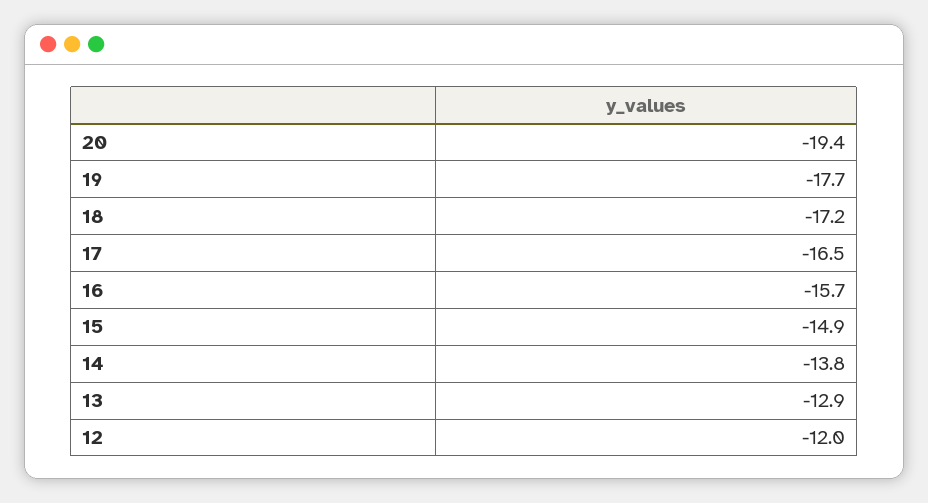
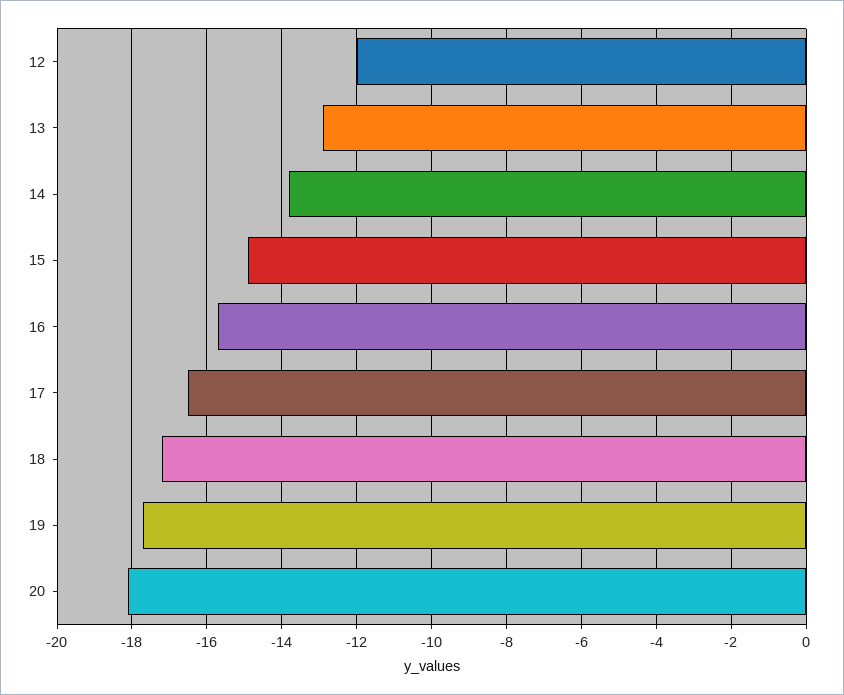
  {
-   "20": -19.4,
+   "20": -18,
    "19": -17.7,
    "18": -17.2,
    "17": -16.5,
    "16": -15.7,
    "15": -14.9,
    "14": -13.8,
    "13": -12.9,
    "12": -12
  }

